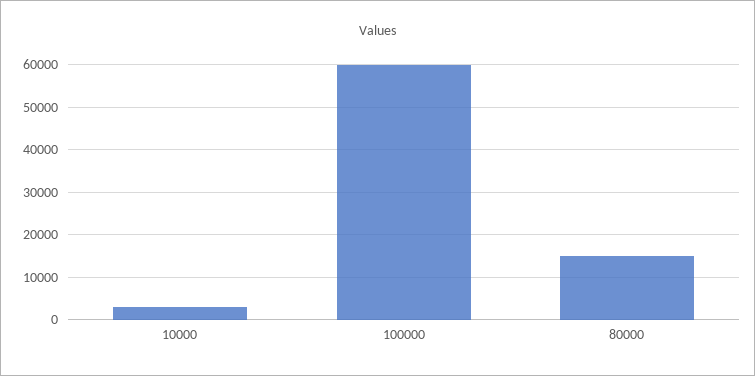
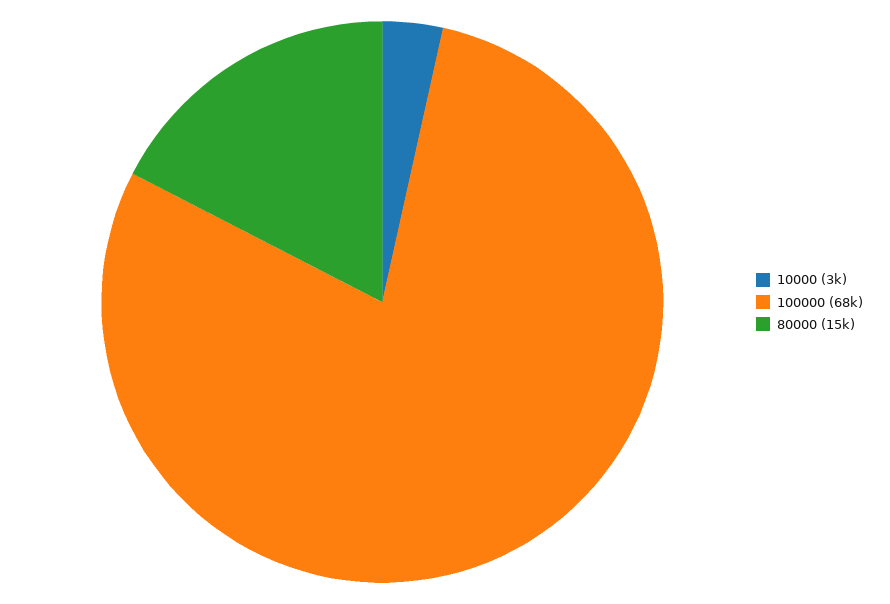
  {
    "10000": 3000,
-   "100000": 60000,
+   "100000": 68000,
    "80000": 15000
  }

